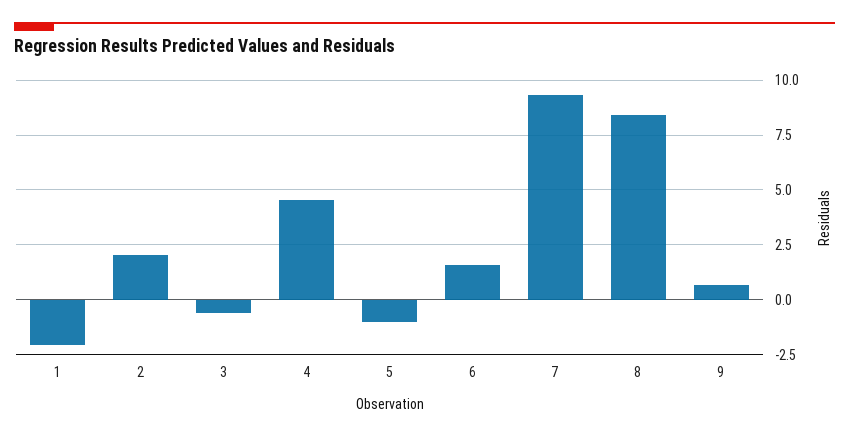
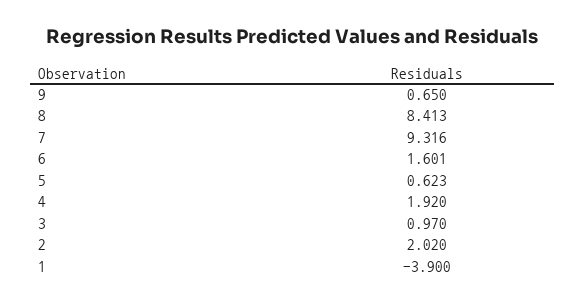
  {
-   "1": -2,
+   "1": -3.9,
    "2": 2.02,
-   "3": -0.5,
+   "3": 0.97,
-   "4": 4.5,
+   "4": 1.92,
-   "5": -1,
+   "5": 0.623,
    "6": 1.601,
    "7": 9.316,
    "8": 8.413,
    "9": 0.65
  }

